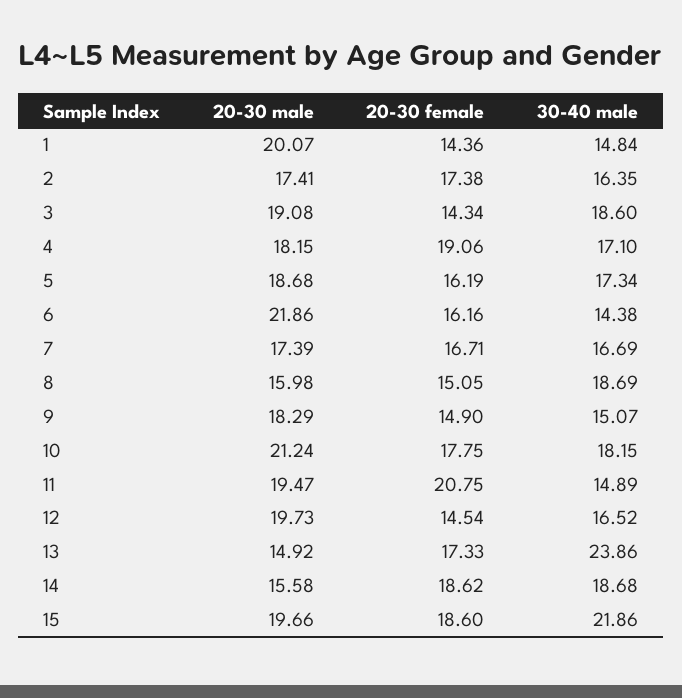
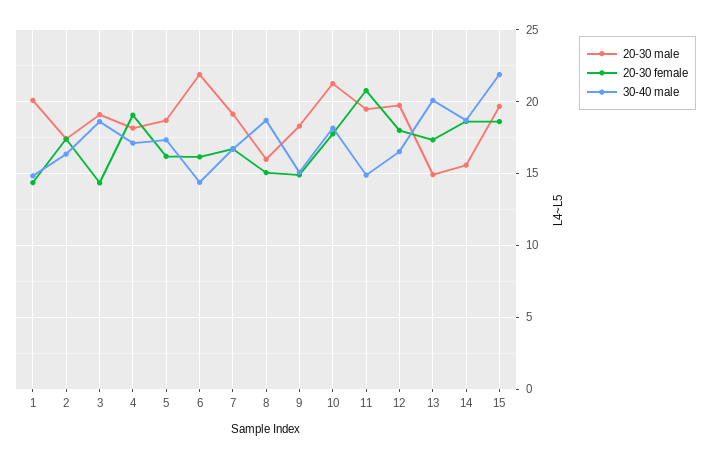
  {
    "20-30 male": {
      "1": 20.07,
      "2": 17.41,
      "3": 19.08,
      "4": 18.15,
      "5": 18.68,
      "6": 21.86,
-     "7": 17.39,
+     "7": 19,
      "8": 15.98,
      "9": 18.29,
      "10": 21.24,
      "11": 19.47,
      "12": 19.73,
      "13": 14.92,
      "14": 15.58,
      "15": 19.66
    },
    "20-30 female": {
      "1": 14.36,
      "2": 17.38,
      "3": 14.34,
      "4": 19.06,
      "5": 16.19,
      "6": 16.16,
      "7": 16.71,
      "8": 15.05,
      "9": 14.9,
      "10": 17.75,
      "11": 20.75,
-     "12": 14.54,
+     "12": 18,
      "13": 17.33,
      "14": 18.62,
      "15": 18.6
    },
    "30-40 male": {
      "1": 14.84,
      "2": 16.35,
      "3": 18.6,
      "4": 17.1,
      "5": 17.34,
      "6": 14.38,
      "7": 16.69,
      "8": 18.69,
      "9": 15.07,
      "10": 18.15,
      "11": 14.89,
      "12": 16.52,
-     "13": 23.86,
+     "13": 20,
      "14": 18.68,
      "15": 21.86
    }
  }

